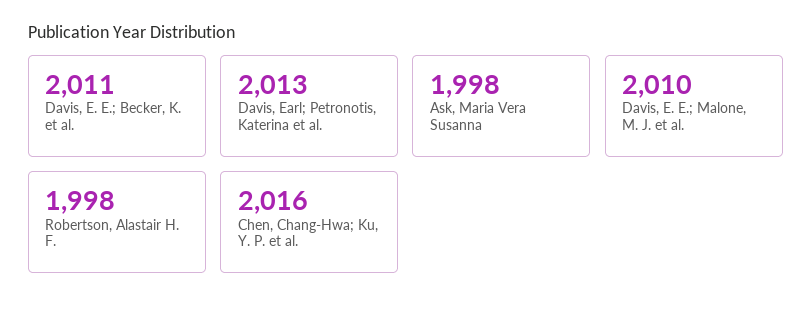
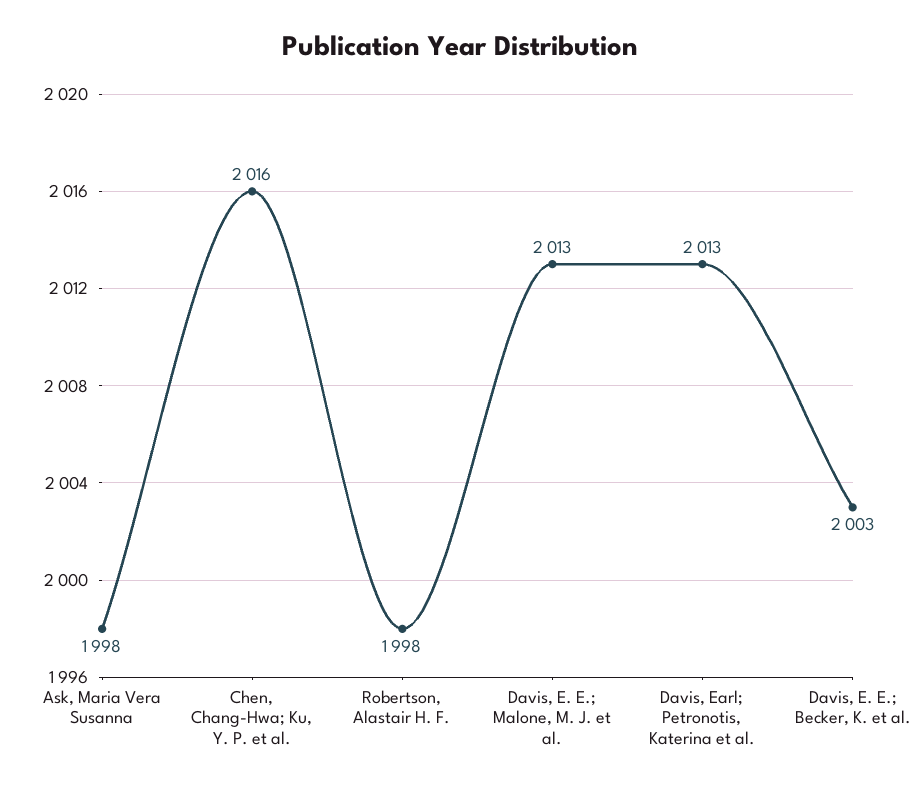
  {
-   "Davis, E. E.; Becker, K. et al.": 2011,
+   "Davis, E. E.; Becker, K. et al.": 2003,
    "Davis, Earl; Petronotis, Katerina et al.": 2013,
    "Ask, Maria Vera Susanna": 1998,
-   "Davis, E. E.; Malone, M. J. et al.": 2010,
+   "Davis, E. E.; Malone, M. J. et al.": 2013,
    "Robertson, Alastair H. F.": 1998,
    "Chen, Chang-Hwa; Ku, Y. P. et al.": 2016
  }

